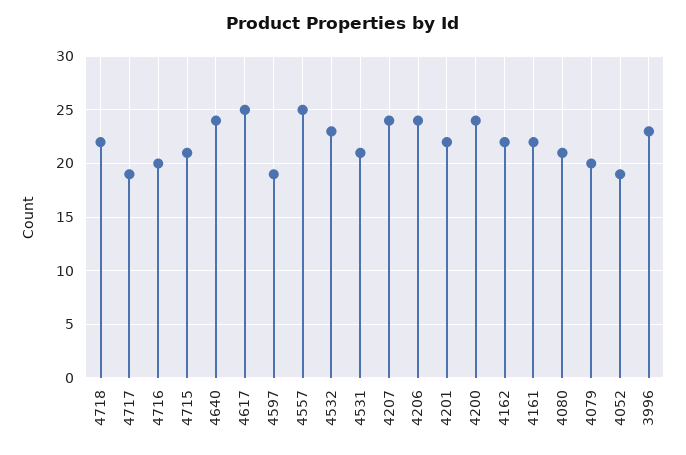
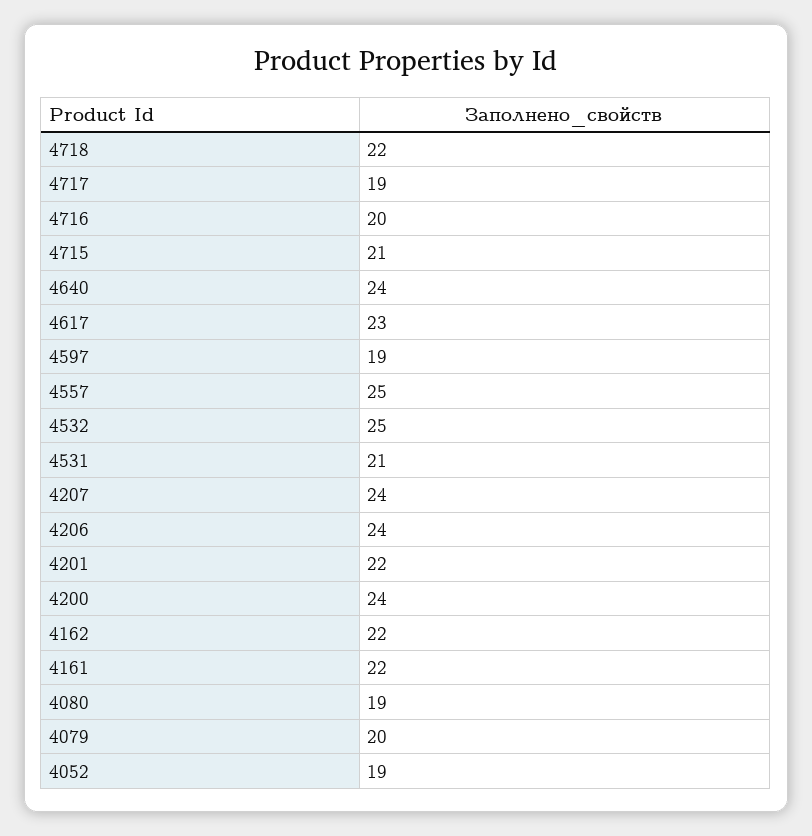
  {
    "4718": 22,
    "4717": 19,
    "4716": 20,
    "4715": 21,
    "4640": 24,
-   "4617": 25,
+   "4617": 23,
    "4597": 19,
    "4557": 25,
-   "4532": 23,
+   "4532": 25,
    "4531": 21,
    "4207": 24,
    "4206": 24,
    "4201": 22,
    "4200": 24,
    "4162": 22,
    "4161": 22,
-   "4080": 21,
+   "4080": 19,
    "4079": 20,
-   "4052": 19,
+   "4052": 19
-   "3996": 23
  }

